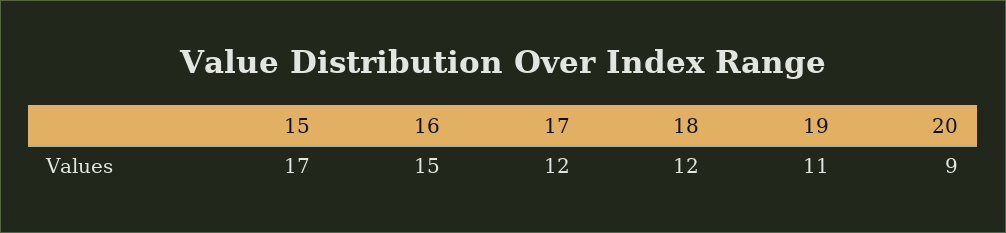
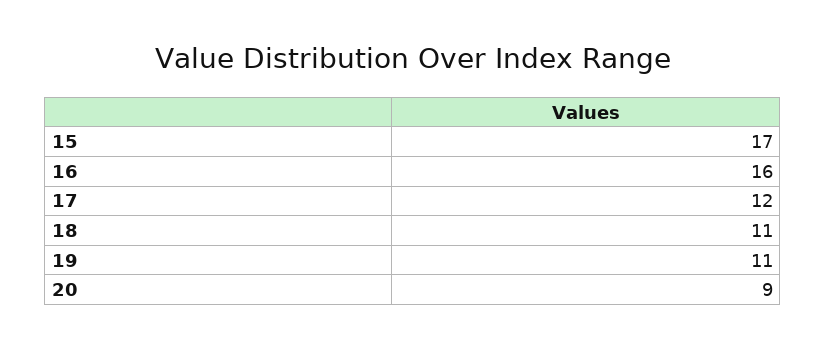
  {
    "15": 17,
-   "16": 15,
+   "16": 16,
    "17": 12,
-   "18": 12,
+   "18": 11,
    "19": 11,
    "20": 9
  }

